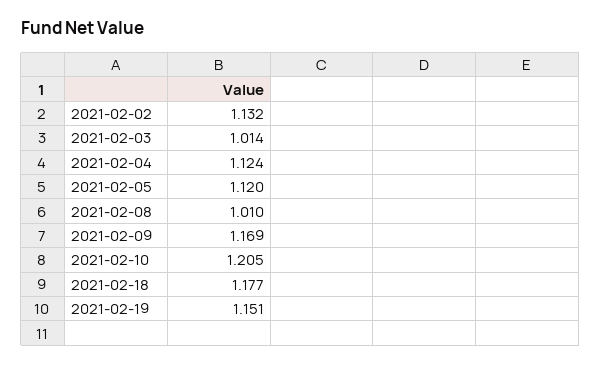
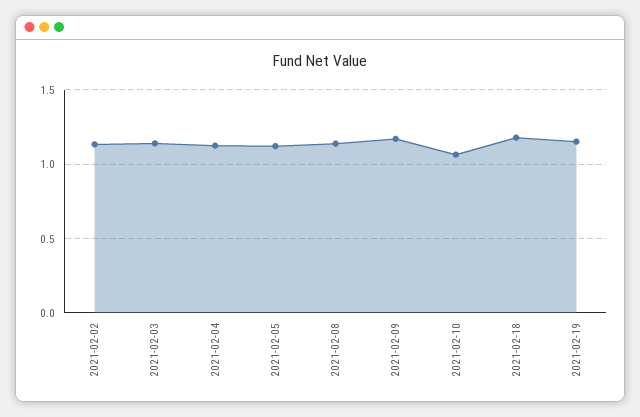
  {
    "2021-02-02": 1.132,
-   "2021-02-03": 1.014,
+   "2021-02-03": 1.15,
    "2021-02-04": 1.124,
    "2021-02-05": 1.12,
-   "2021-02-08": 1.01,
+   "2021-02-08": 1.15,
    "2021-02-09": 1.169,
-   "2021-02-10": 1.205,
+   "2021-02-10": 1.05,
    "2021-02-18": 1.177,
    "2021-02-19": 1.151
  }

